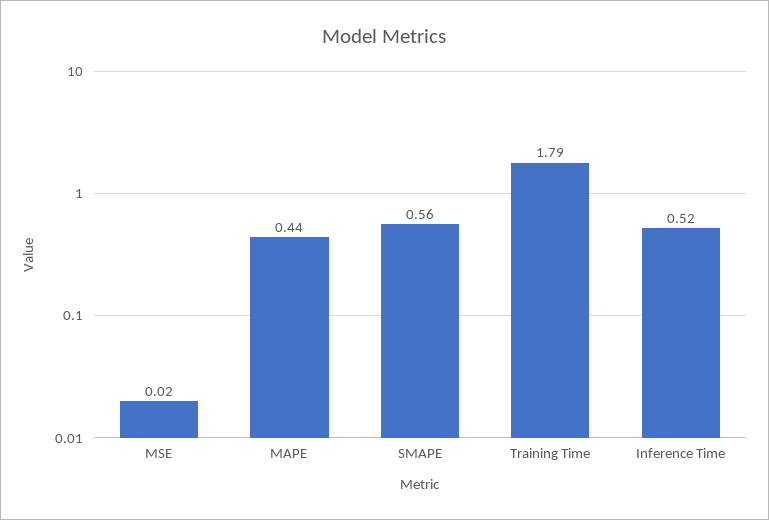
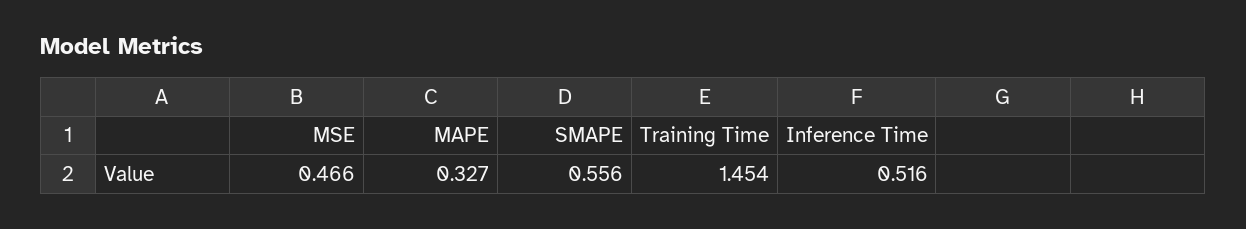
  {
-   "MSE": 0.02,
+   "MSE": 0.466,
-   "MAPE": 0.44,
+   "MAPE": 0.327,
    "SMAPE": 0.556,
-   "Training Time": 1.79,
+   "Training Time": 1.454,
    "Inference Time": 0.516
  }

